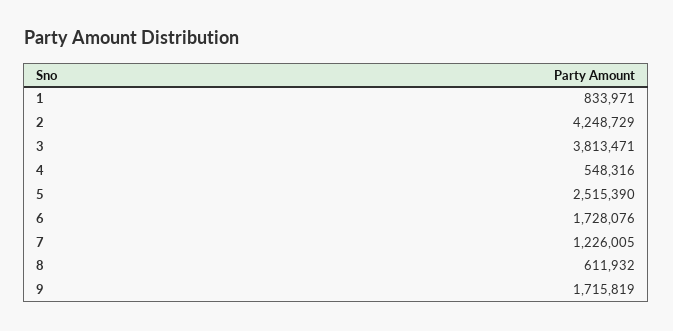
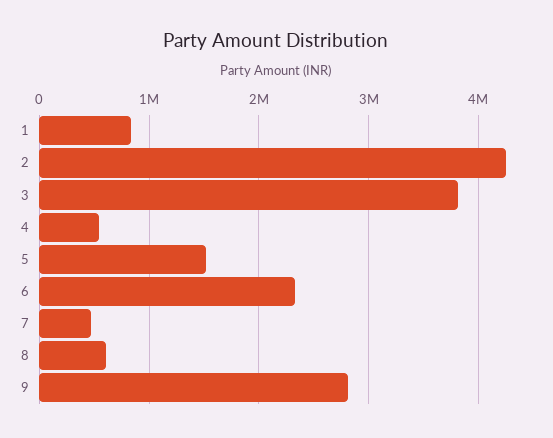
  {
    "1": 833971,
    "2": 4248729,
    "3": 3813471,
    "4": 548316,
-   "5": 2515390,
+   "5": 1500000,
-   "6": 1728076,
+   "6": 2300000,
-   "7": 1226005,
+   "7": 500000,
    "8": 611932,
-   "9": 1715819
+   "9": 2800000
  }

